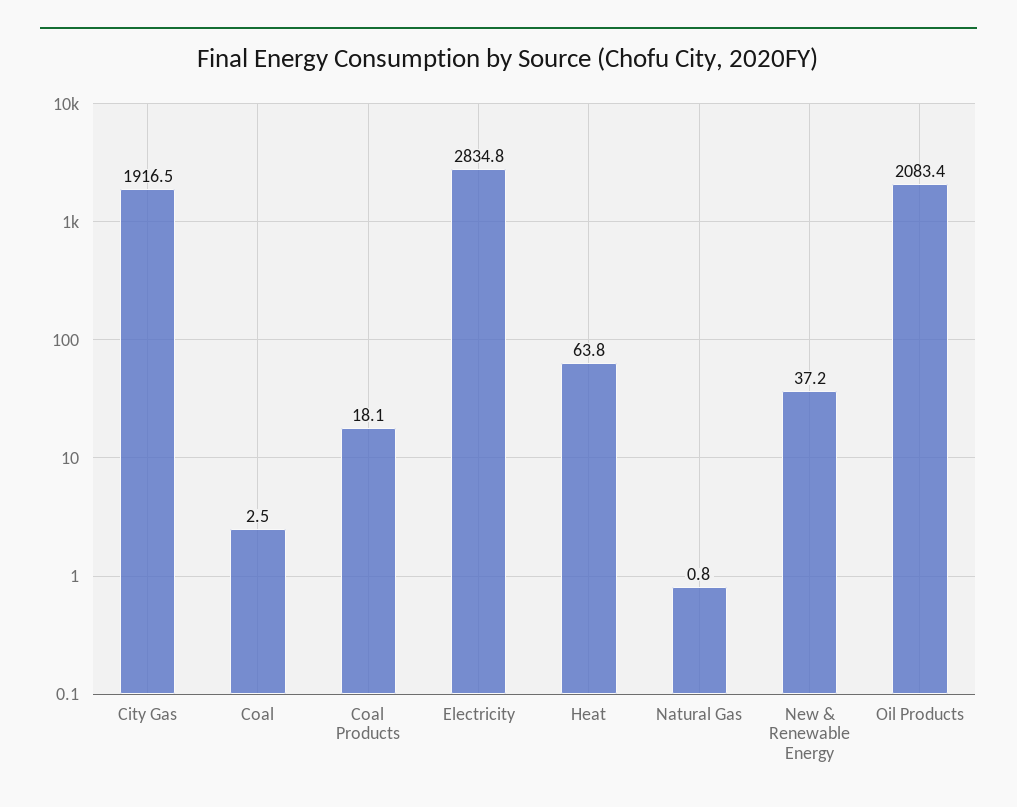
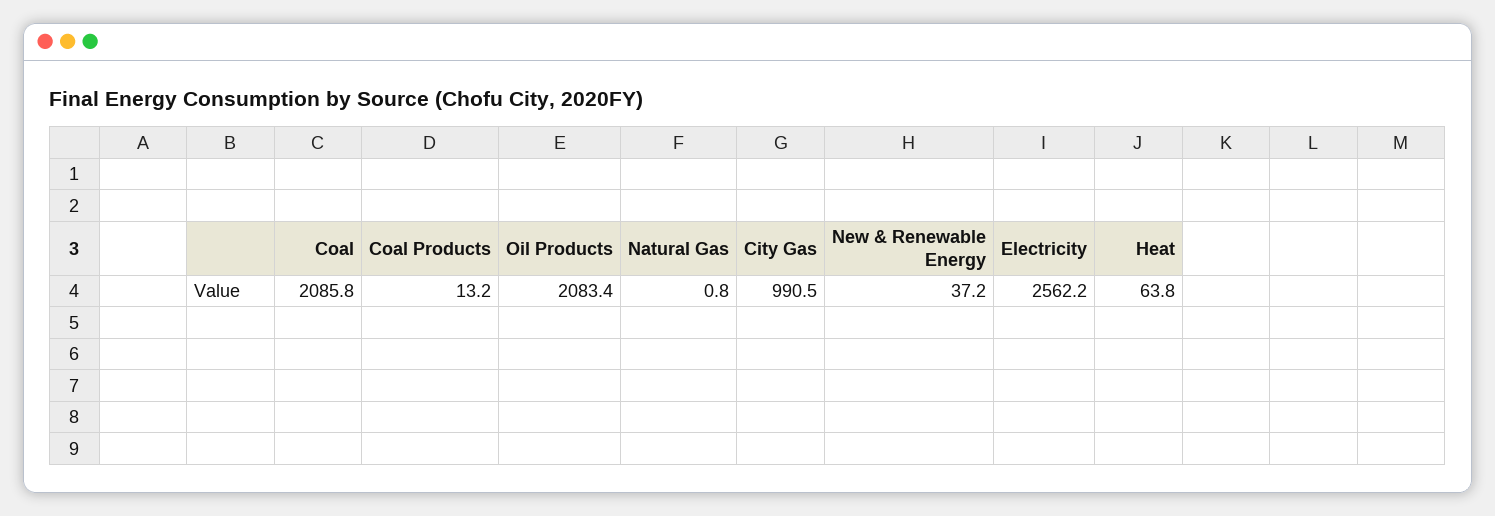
  {
-   "City Gas": 1916.5,
+   "City Gas": 990.5,
-   "Coal": 2.5,
+   "Coal": 2085.8,
-   "Coal Products": 18.1,
+   "Coal Products": 13.2,
-   "Electricity": 2834.8,
+   "Electricity": 2562.2,
    "Heat": 63.8,
    "Natural Gas": 0.8,
    "New & Renewable Energy": 37.2,
    "Oil Products": 2083.4
  }

